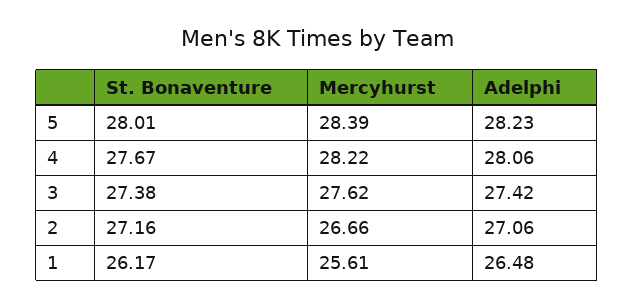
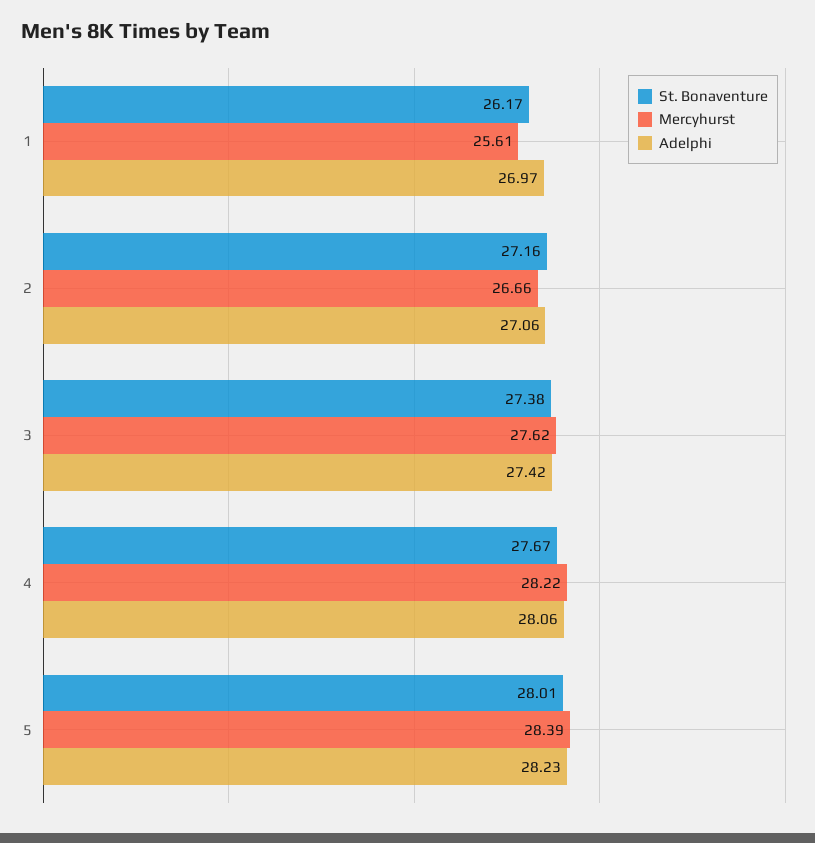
  {
    "St. Bonaventure": {
      "5": 28.01,
      "4": 27.67,
      "3": 27.38,
      "2": 27.16,
      "1": 26.17
    },
    "Mercyhurst": {
      "5": 28.39,
      "4": 28.22,
      "3": 27.62,
      "2": 26.66,
      "1": 25.61
    },
    "Adelphi": {
      "5": 28.23,
      "4": 28.06,
      "3": 27.42,
      "2": 27.06,
-     "1": 26.48
+     "1": 26.97
    }
  }

